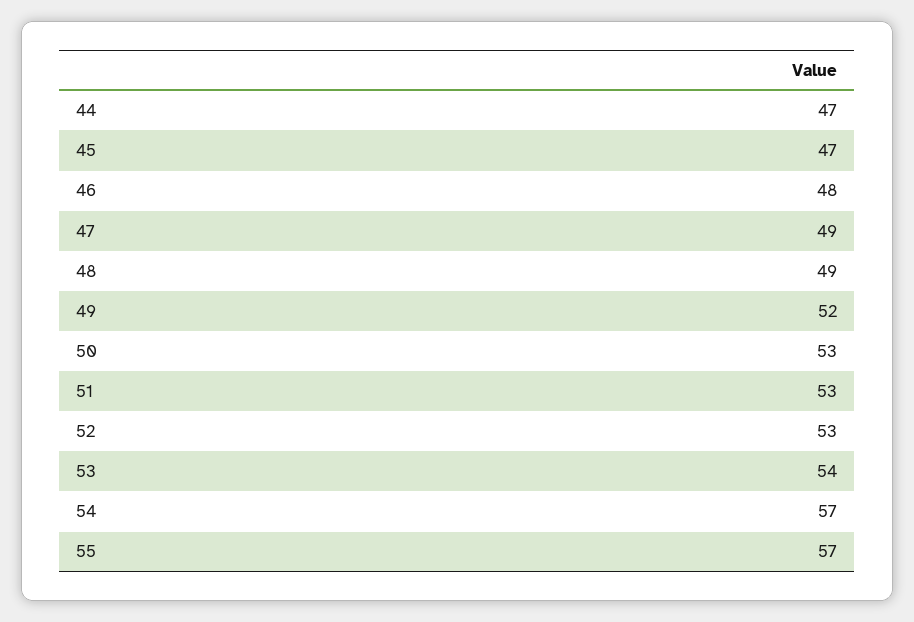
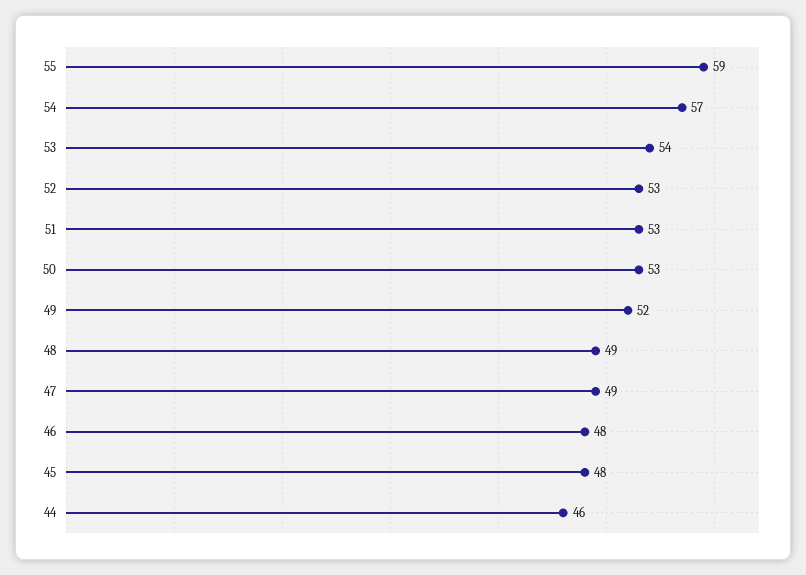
  {
-   "44": 47,
+   "44": 46,
-   "45": 47,
+   "45": 48,
    "46": 48,
    "47": 49,
    "48": 49,
    "49": 52,
    "50": 53,
    "51": 53,
    "52": 53,
    "53": 54,
    "54": 57,
-   "55": 57
+   "55": 59
  }

